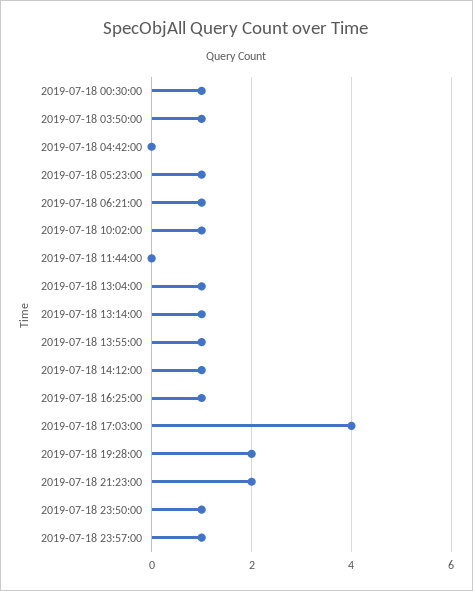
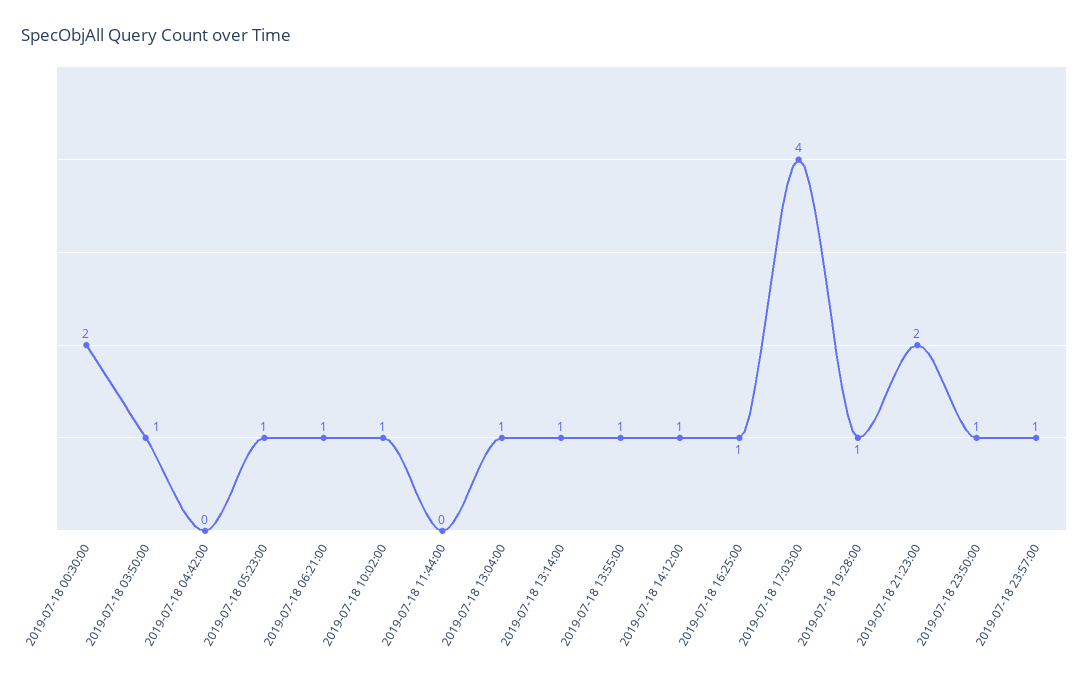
  {
-   "2019-07-18 00:30:00": 1,
+   "2019-07-18 00:30:00": 2,
    "2019-07-18 03:50:00": 1,
    "2019-07-18 04:42:00": 0,
    "2019-07-18 05:23:00": 1,
    "2019-07-18 06:21:00": 1,
    "2019-07-18 10:02:00": 1,
    "2019-07-18 11:44:00": 0,
    "2019-07-18 13:04:00": 1,
    "2019-07-18 13:14:00": 1,
    "2019-07-18 13:55:00": 1,
    "2019-07-18 14:12:00": 1,
    "2019-07-18 16:25:00": 1,
    "2019-07-18 17:03:00": 4,
-   "2019-07-18 19:28:00": 2,
+   "2019-07-18 19:28:00": 1,
    "2019-07-18 21:23:00": 2,
    "2019-07-18 23:50:00": 1,
    "2019-07-18 23:57:00": 1
  }

